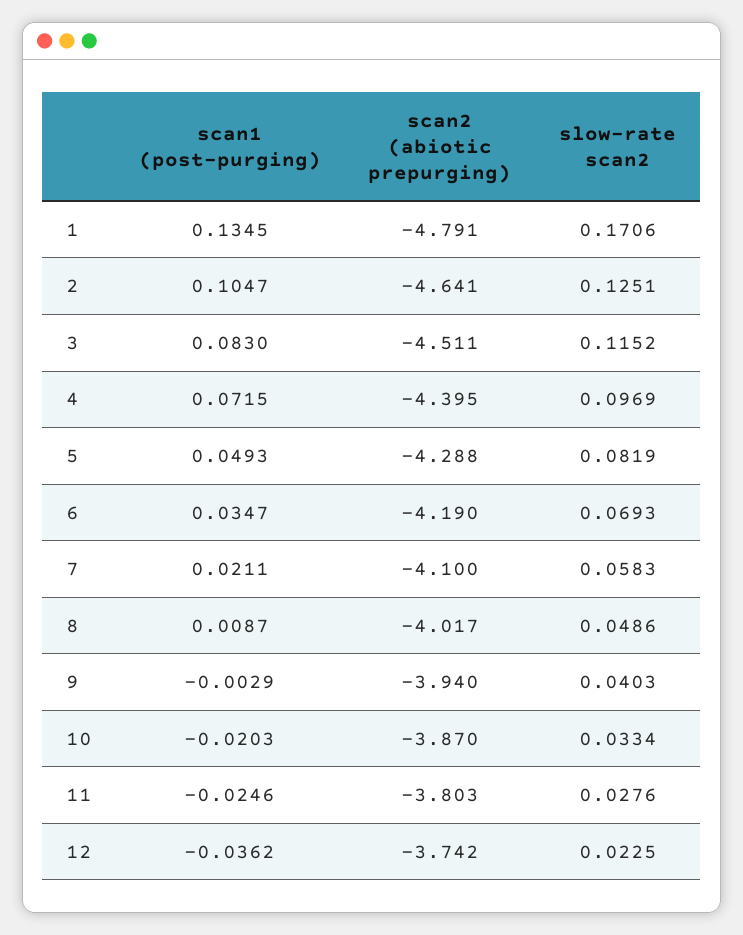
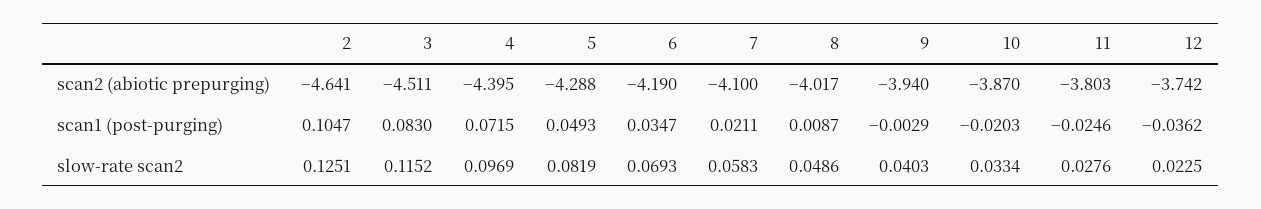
  {
    "scan1 (post-purging)": {
-     "1": 0.1345,
      "2": 0.1047,
      "3": 0.083,
      "4": 0.0715,
      "5": 0.0493,
      "6": 0.0347,
      "7": 0.0211,
      "8": 0.0087,
      "9": -0.0029,
      "10": -0.0203,
      "11": -0.0246,
      "12": -0.0362
    },
    "scan2 (abiotic prepurging)": {
-     "1": -4.791,
      "2": -4.641,
      "3": -4.511,
      "4": -4.395,
      "5": -4.288,
      "6": -4.19,
      "7": -4.1,
      "8": -4.017,
      "9": -3.94,
      "10": -3.87,
      "11": -3.803,
      "12": -3.742
    },
    "slow-rate scan2": {
-     "1": 0.1706,
      "2": 0.1251,
      "3": 0.1152,
      "4": 0.0969,
      "5": 0.0819,
      "6": 0.0693,
      "7": 0.0583,
      "8": 0.0486,
      "9": 0.0403,
      "10": 0.0334,
      "11": 0.0276,
      "12": 0.0225
    }
  }

